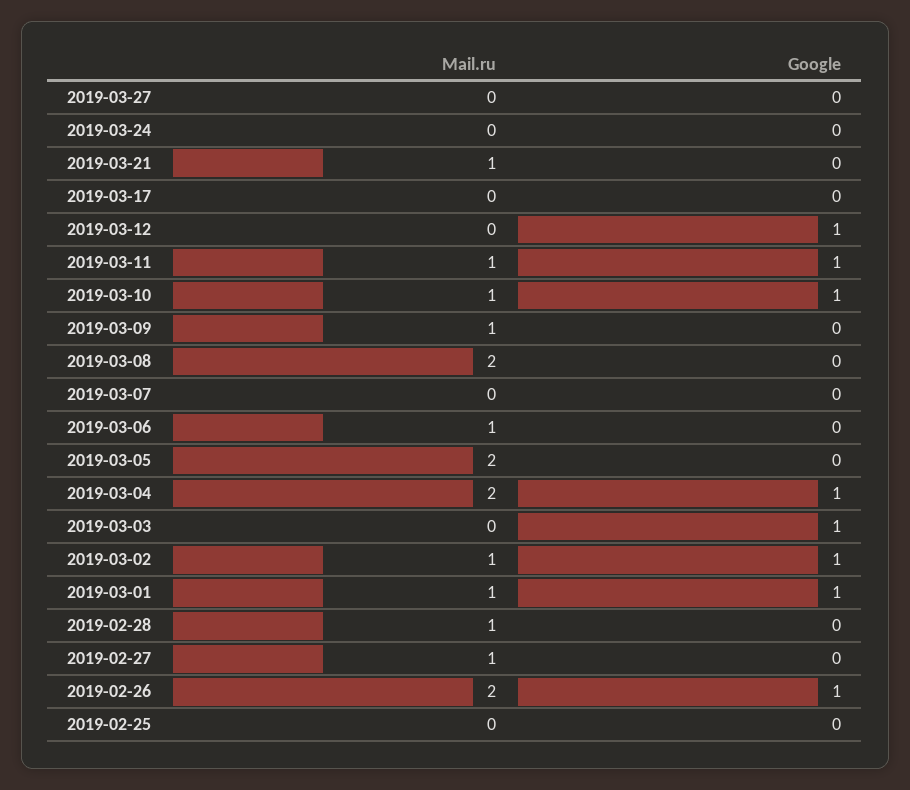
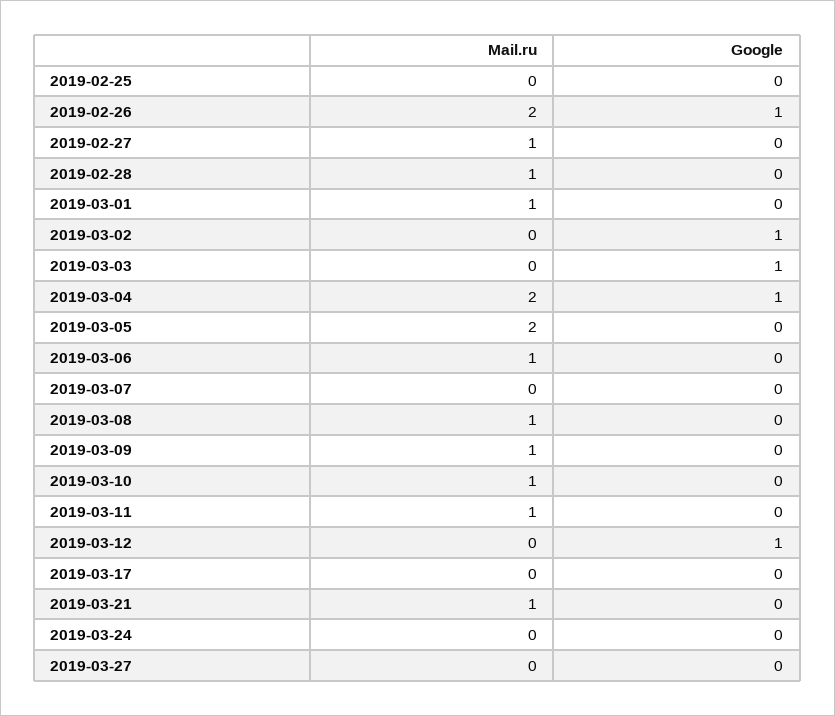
  {
    "Mail.ru": {
      "2019-03-27": 0,
      "2019-03-24": 0,
      "2019-03-21": 1,
      "2019-03-17": 0,
      "2019-03-12": 0,
      "2019-03-11": 1,
      "2019-03-10": 1,
      "2019-03-09": 1,
-     "2019-03-08": 2,
+     "2019-03-08": 1,
      "2019-03-07": 0,
      "2019-03-06": 1,
      "2019-03-05": 2,
      "2019-03-04": 2,
      "2019-03-03": 0,
-     "2019-03-02": 1,
+     "2019-03-02": 0,
      "2019-03-01": 1,
      "2019-02-28": 1,
      "2019-02-27": 1,
      "2019-02-26": 2,
      "2019-02-25": 0
    },
    "Google": {
      "2019-03-27": 0,
      "2019-03-24": 0,
      "2019-03-21": 0,
      "2019-03-17": 0,
      "2019-03-12": 1,
-     "2019-03-11": 1,
+     "2019-03-11": 0,
-     "2019-03-10": 1,
+     "2019-03-10": 0,
      "2019-03-09": 0,
      "2019-03-08": 0,
      "2019-03-07": 0,
      "2019-03-06": 0,
      "2019-03-05": 0,
      "2019-03-04": 1,
      "2019-03-03": 1,
      "2019-03-02": 1,
-     "2019-03-01": 1,
+     "2019-03-01": 0,
      "2019-02-28": 0,
      "2019-02-27": 0,
      "2019-02-26": 1,
      "2019-02-25": 0
    }
  }

